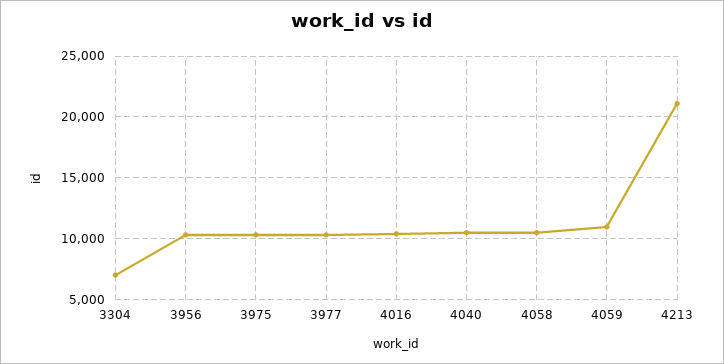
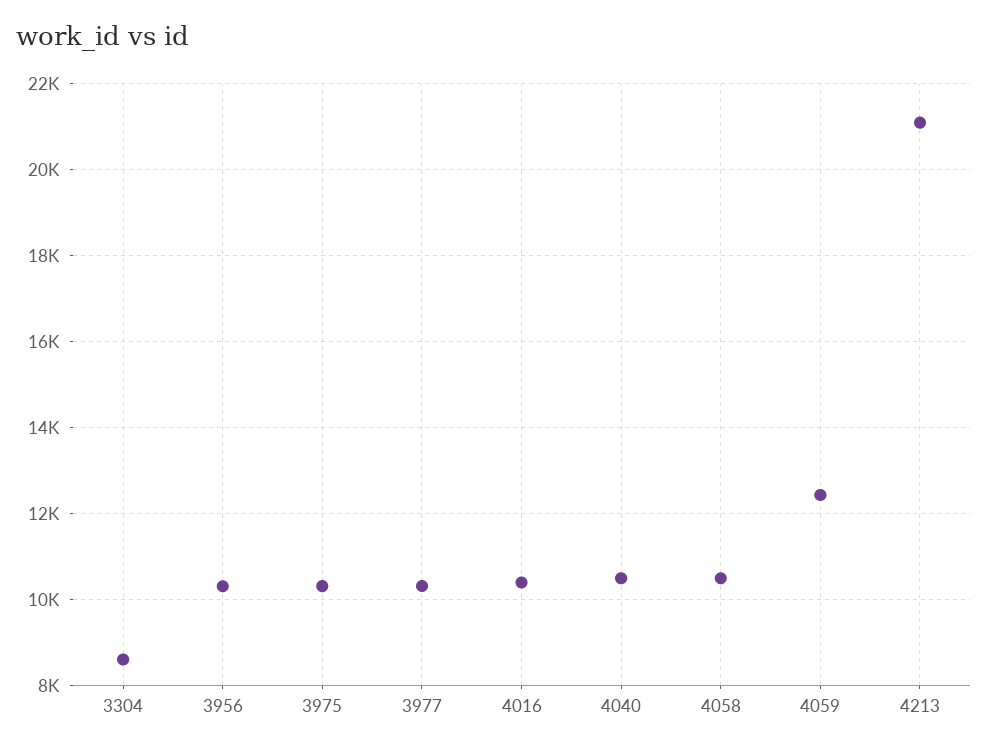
  {
-   "3304": 7000,
+   "3304": 8600,
    "3956": 10400,
    "3975": 10400,
    "3977": 10400,
    "4016": 10400,
    "4040": 10600,
    "4058": 10600,
-   "4059": 11000,
+   "4059": 12400,
    "4213": 21000
  }

